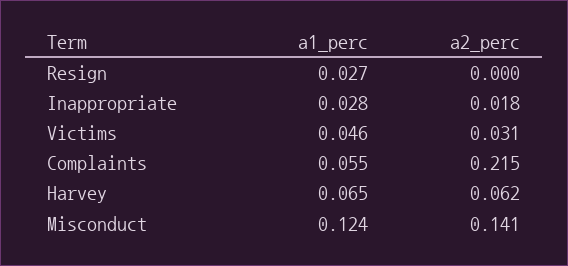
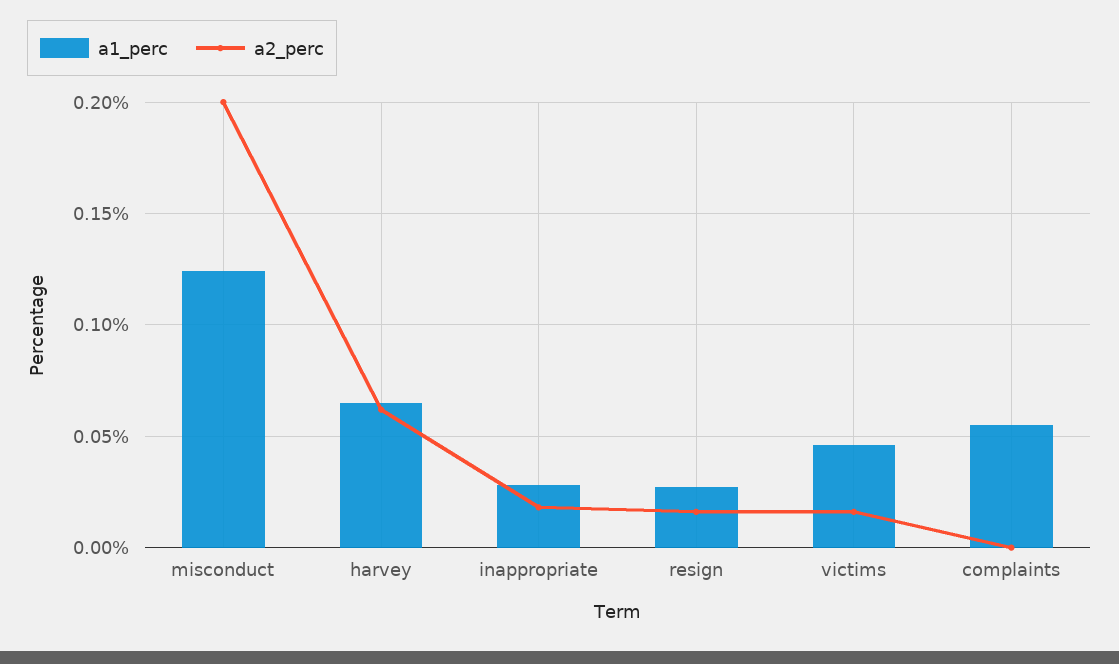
  {
    "a1_perc": {
      "Resign": 0.027,
      "Inappropriate": 0.028,
      "Victims": 0.046,
      "Complaints": 0.055,
      "Harvey": 0.065,
      "Misconduct": 0.124
    },
    "a2_perc": {
-     "Resign": 0,
+     "Resign": 0.015,
      "Inappropriate": 0.018,
-     "Victims": 0.031,
+     "Victims": 0.015,
-     "Complaints": 0.215,
+     "Complaints": 0,
      "Harvey": 0.062,
-     "Misconduct": 0.141
+     "Misconduct": 0.2
    }
  }

